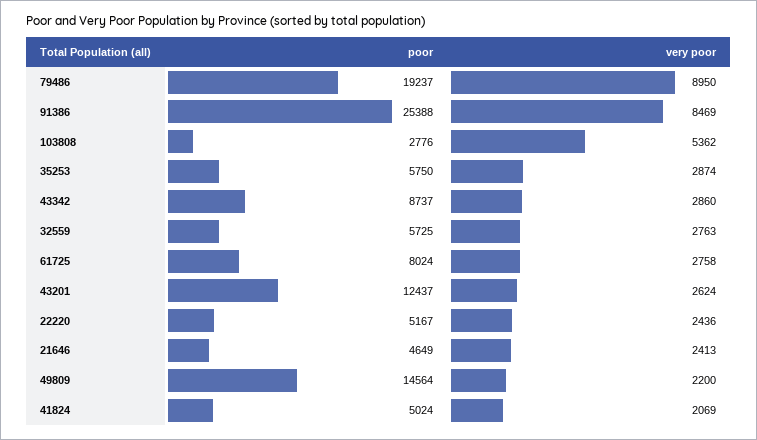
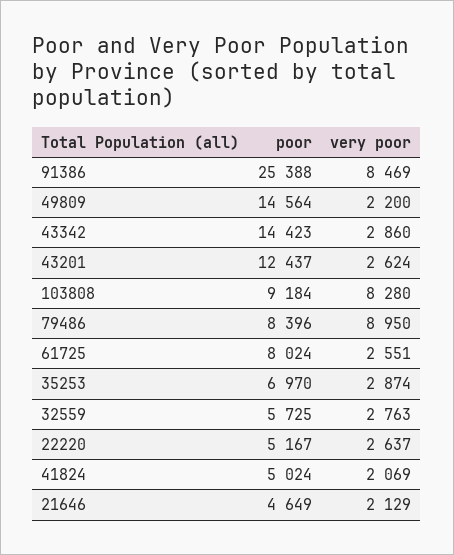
  {
    "poor": {
-     "79486": 19237,
+     "79486": 8396,
      "91386": 25388,
-     "103808": 2776,
+     "103808": 9184,
-     "35253": 5750,
+     "35253": 6970,
-     "43342": 8737,
+     "43342": 14423,
      "32559": 5725,
      "61725": 8024,
      "43201": 12437,
      "22220": 5167,
      "21646": 4649,
      "49809": 14564,
      "41824": 5024
    },
    "very poor": {
      "79486": 8950,
      "91386": 8469,
-     "103808": 5362,
+     "103808": 8280,
      "35253": 2874,
      "43342": 2860,
      "32559": 2763,
-     "61725": 2758,
+     "61725": 2551,
      "43201": 2624,
-     "22220": 2436,
+     "22220": 2637,
-     "21646": 2413,
+     "21646": 2129,
      "49809": 2200,
      "41824": 2069
    }
  }

